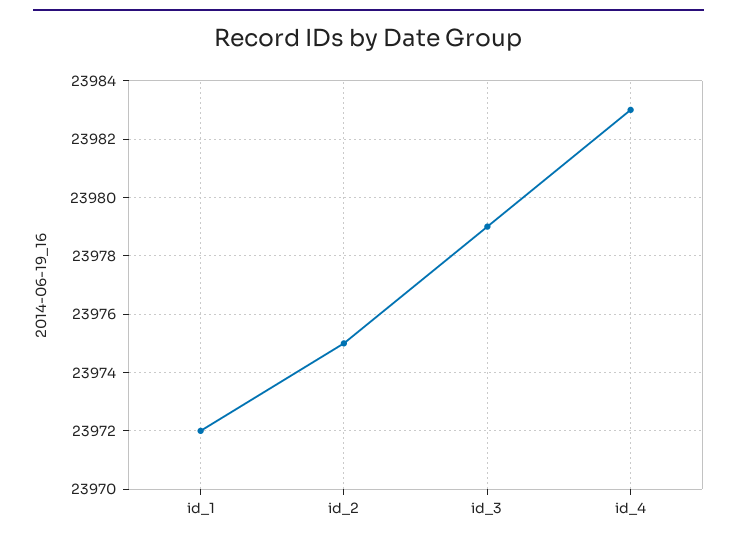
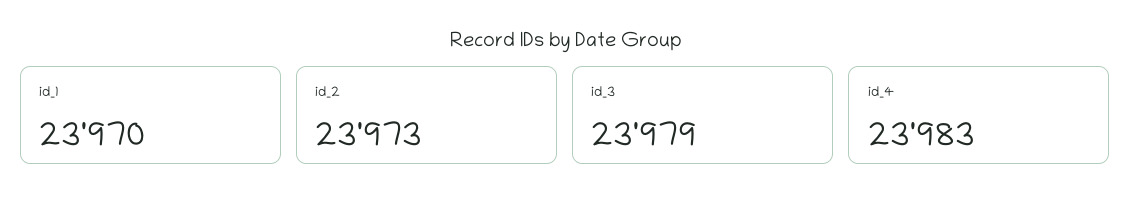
  {
-   "id_1": 23972,
+   "id_1": 23970,
-   "id_2": 23975,
+   "id_2": 23973,
    "id_3": 23979,
    "id_4": 23983
  }

